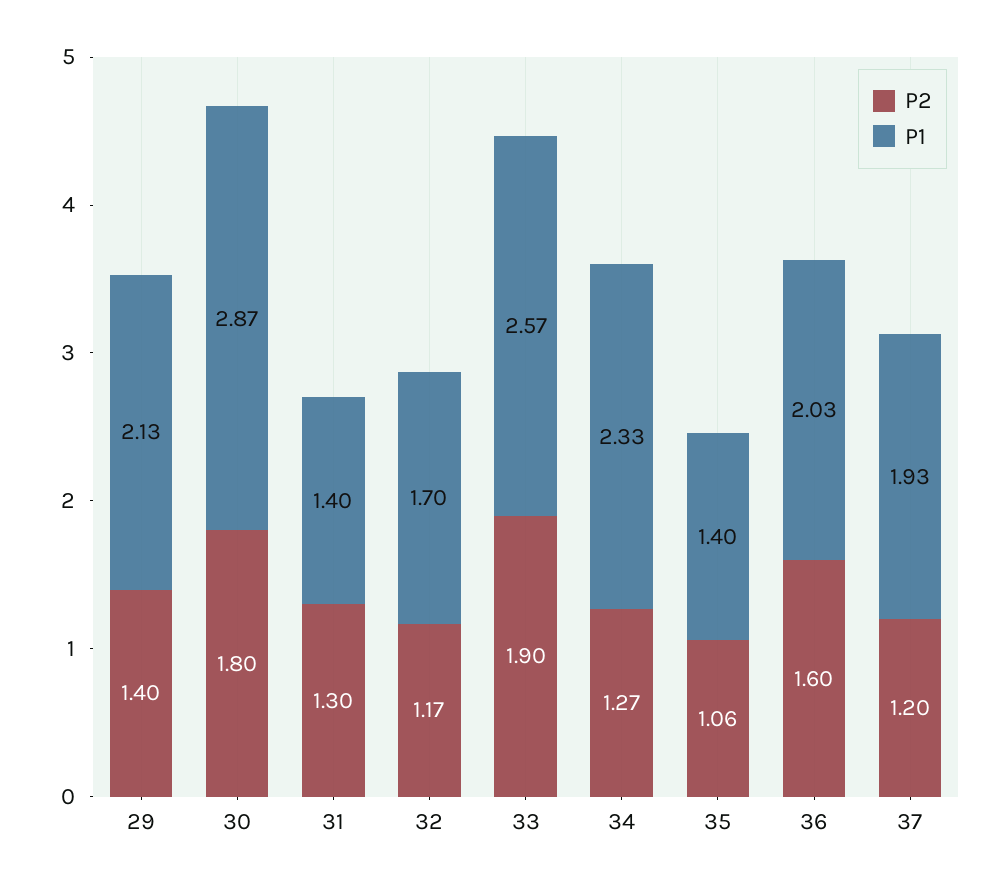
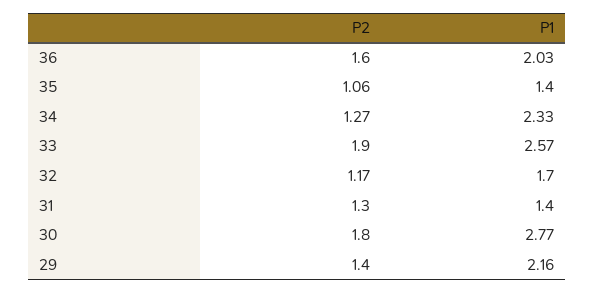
  {
    "P2": {
      "29": 1.4,
      "30": 1.8,
      "31": 1.3,
      "32": 1.17,
      "33": 1.9,
      "34": 1.27,
      "35": 1.06,
-     "36": 1.6,
+     "36": 1.6
-     "37": 1.2
    },
    "P1": {
-     "29": 2.13,
+     "29": 2.16,
-     "30": 2.87,
+     "30": 2.77,
      "31": 1.4,
      "32": 1.7,
      "33": 2.57,
      "34": 2.33,
      "35": 1.4,
-     "36": 2.03,
+     "36": 2.03
-     "37": 1.93
    }
  }

